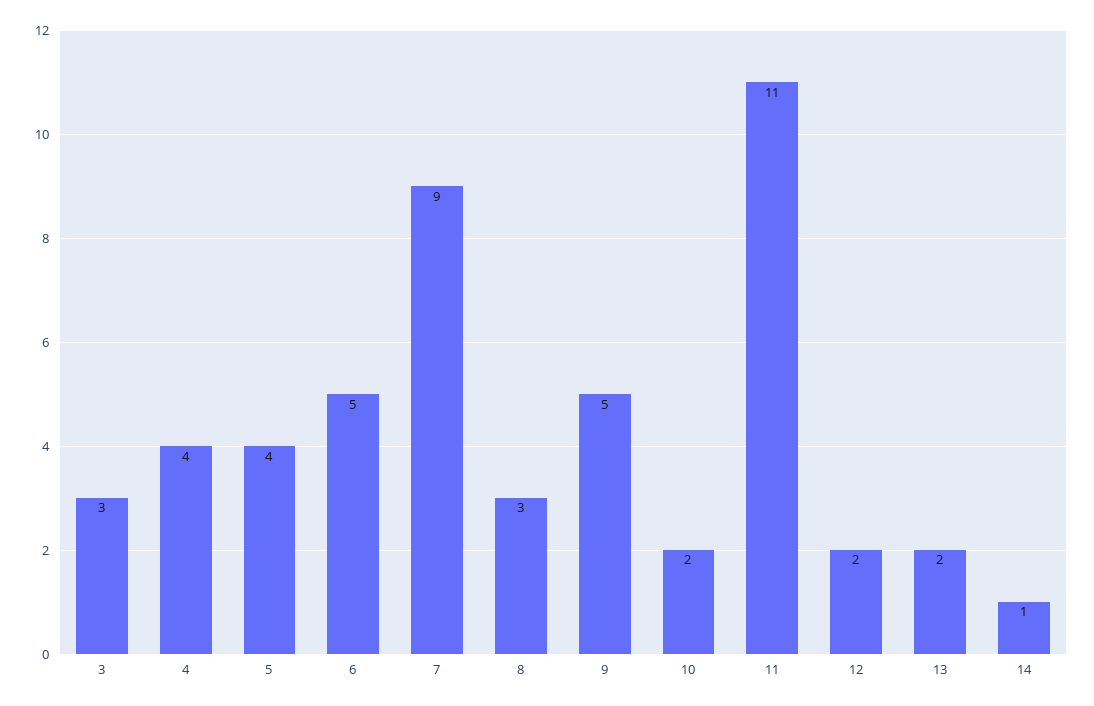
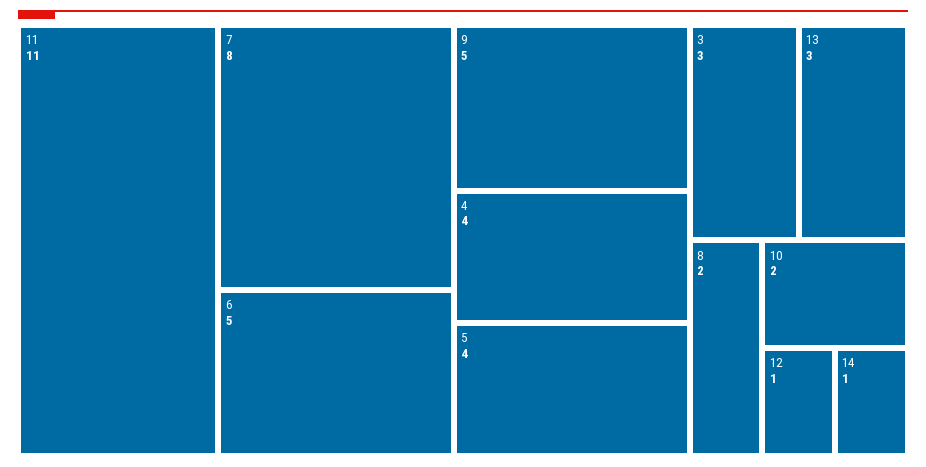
  {
    "3": 3,
    "4": 4,
    "5": 4,
    "6": 5,
-   "7": 9,
+   "7": 8,
-   "8": 3,
+   "8": 2,
    "9": 5,
    "10": 2,
    "11": 11,
-   "12": 2,
+   "12": 1,
-   "13": 2,
+   "13": 3,
    "14": 1
  }

